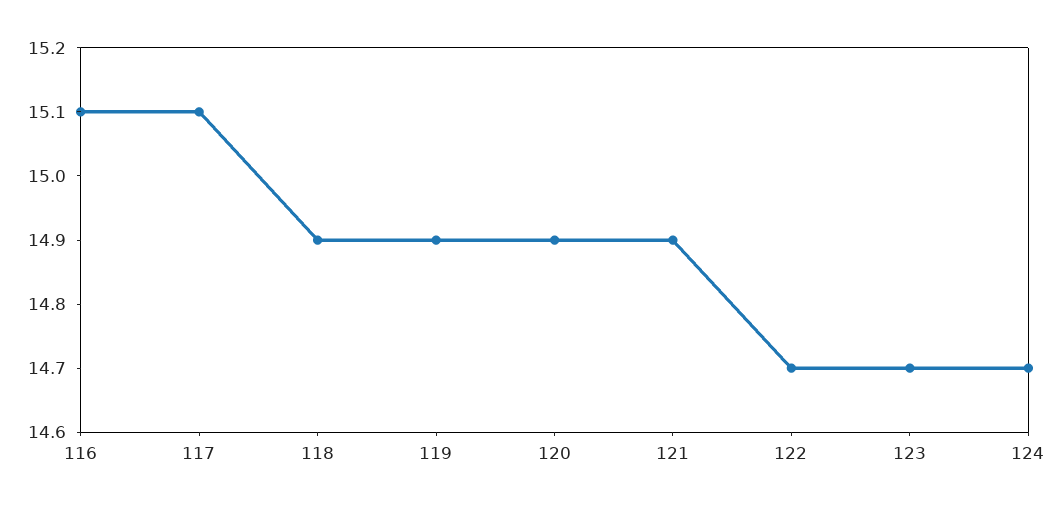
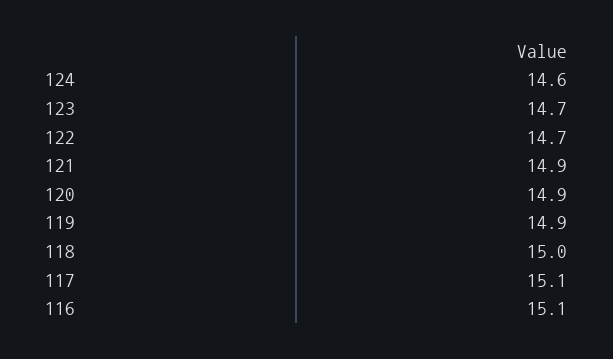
  {
    "116": 15.1,
    "117": 15.1,
-   "118": 14.9,
+   "118": 15,
    "119": 14.9,
    "120": 14.9,
    "121": 14.9,
    "122": 14.7,
    "123": 14.7,
-   "124": 14.7
+   "124": 14.6
  }

